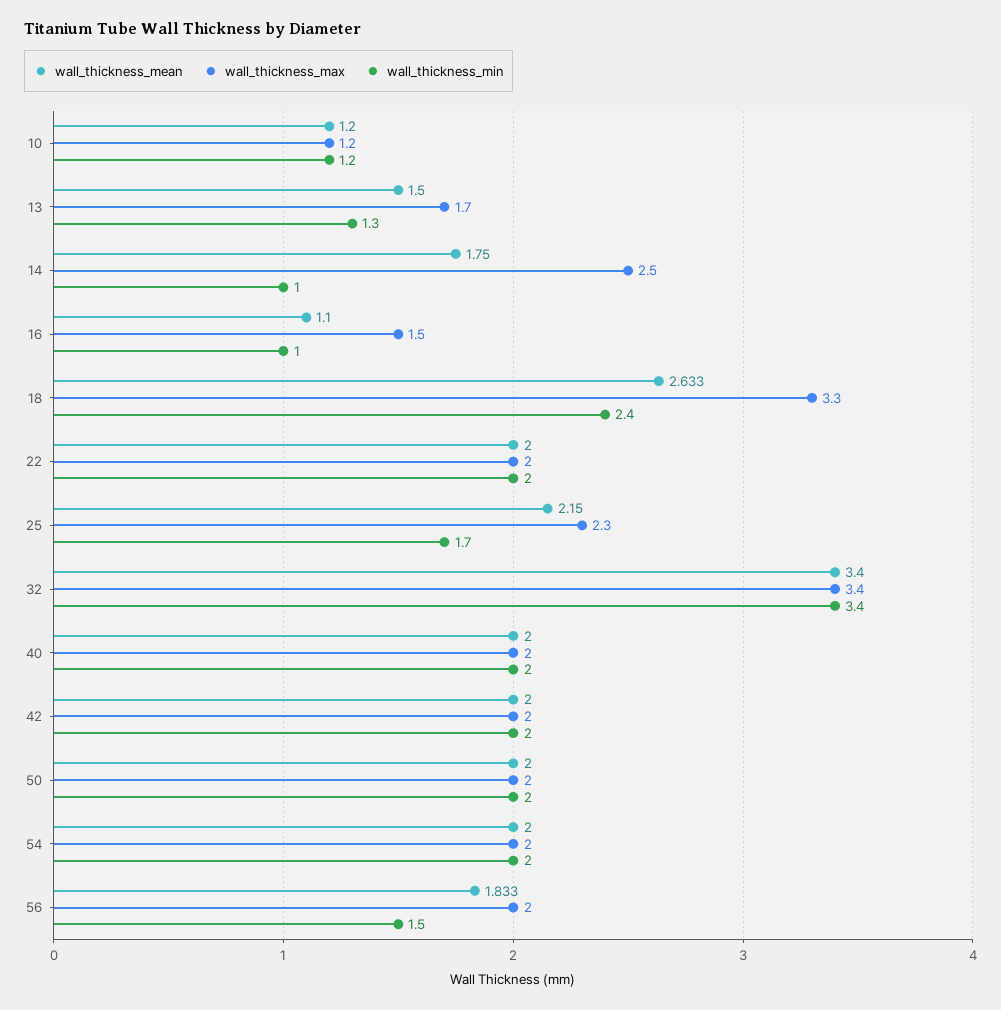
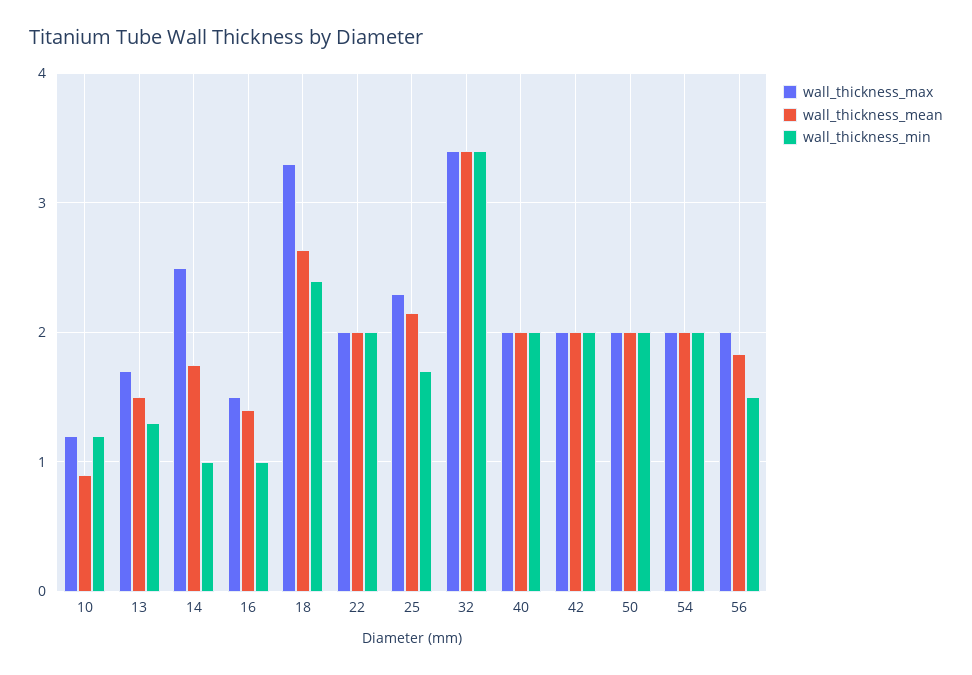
  {
    "wall_thickness_mean": {
-     "10": 1.2,
+     "10": 0.9,
      "13": 1.5,
      "14": 1.75,
-     "16": 1.1,
+     "16": 1.4,
      "18": 2.633,
      "22": 2,
      "25": 2.15,
      "32": 3.4,
      "40": 2,
      "42": 2,
      "50": 2,
      "54": 2,
      "56": 1.833
    },
    "wall_thickness_max": {
      "10": 1.2,
      "13": 1.7,
      "14": 2.5,
      "16": 1.5,
      "18": 3.3,
      "22": 2,
      "25": 2.3,
      "32": 3.4,
      "40": 2,
      "42": 2,
      "50": 2,
      "54": 2,
      "56": 2
    },
    "wall_thickness_min": {
      "10": 1.2,
      "13": 1.3,
      "14": 1,
      "16": 1,
      "18": 2.4,
      "22": 2,
      "25": 1.7,
      "32": 3.4,
      "40": 2,
      "42": 2,
      "50": 2,
      "54": 2,
      "56": 1.5
    }
  }

